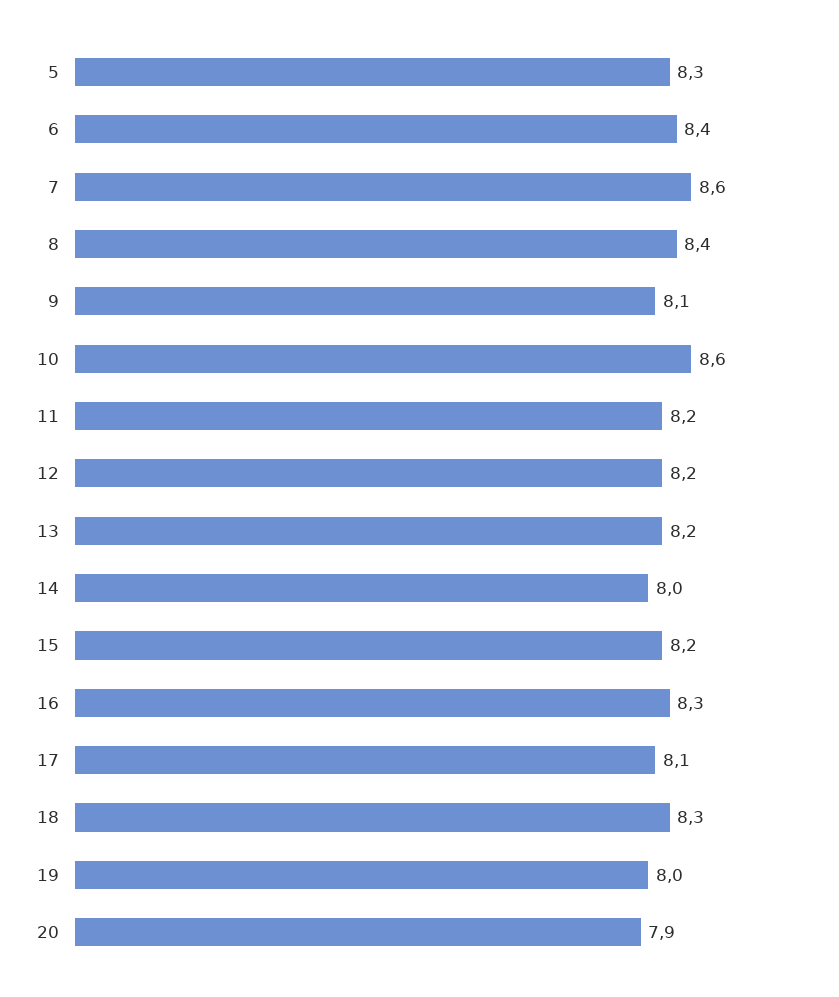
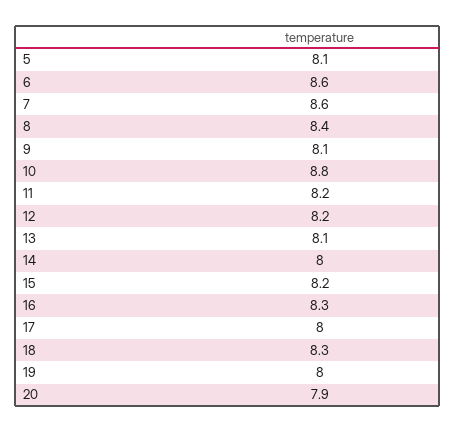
  {
-   "5": 8.3,
+   "5": 8.1,
-   "6": 8.4,
+   "6": 8.6,
    "7": 8.6,
    "8": 8.4,
    "9": 8.1,
-   "10": 8.6,
+   "10": 8.8,
    "11": 8.2,
    "12": 8.2,
-   "13": 8.2,
+   "13": 8.1,
    "14": 8,
    "15": 8.2,
    "16": 8.3,
-   "17": 8.1,
+   "17": 8,
    "18": 8.3,
    "19": 8,
    "20": 7.9
  }

